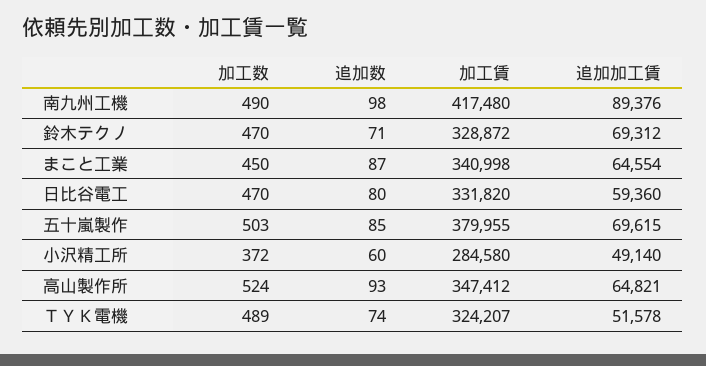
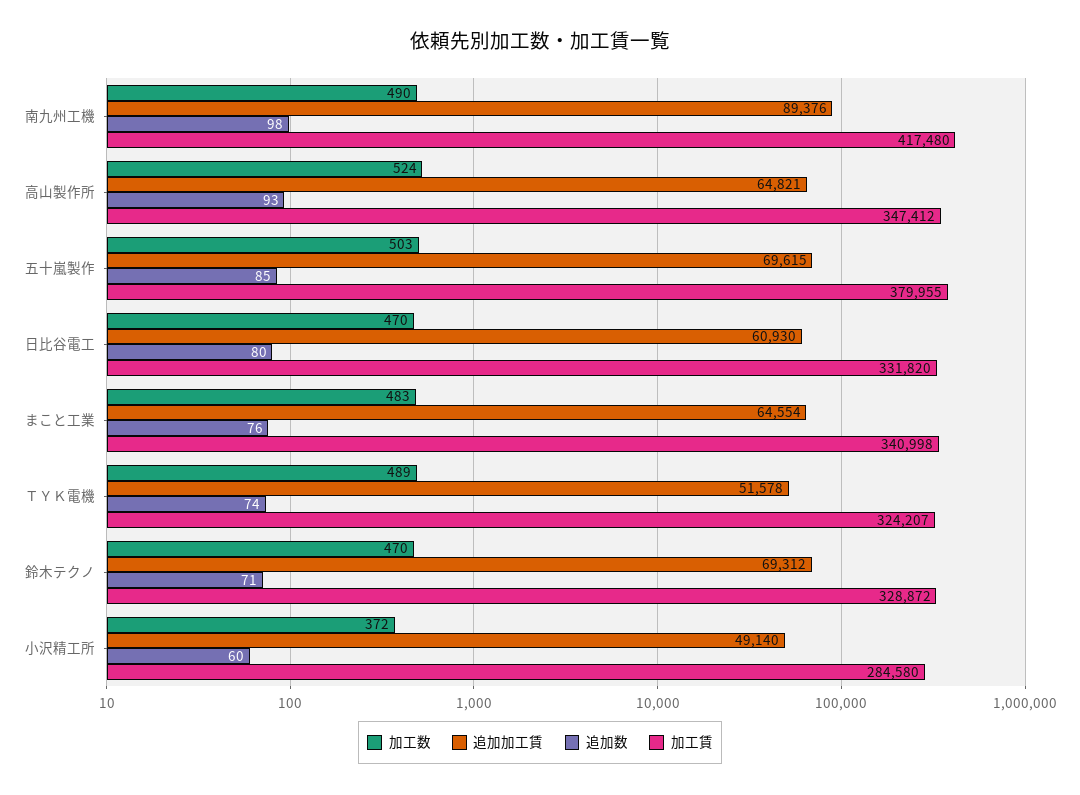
  {
    "加工数": {
      "南九州工機": 490,
      "鈴木テクノ": 470,
-     "まこと工業": 450,
+     "まこと工業": 483,
      "日比谷電工": 470,
      "五十嵐製作": 503,
      "小沢精工所": 372,
      "高山製作所": 524,
      "ＴＹＫ電機": 489
    },
    "追加数": {
      "南九州工機": 98,
      "鈴木テクノ": 71,
-     "まこと工業": 87,
+     "まこと工業": 76,
      "日比谷電工": 80,
      "五十嵐製作": 85,
      "小沢精工所": 60,
      "高山製作所": 93,
      "ＴＹＫ電機": 74
    },
    "加工賃": {
      "南九州工機": 417480,
      "鈴木テクノ": 328872,
      "まこと工業": 340998,
      "日比谷電工": 331820,
      "五十嵐製作": 379955,
      "小沢精工所": 284580,
      "高山製作所": 347412,
      "ＴＹＫ電機": 324207
    },
    "追加加工賃": {
      "南九州工機": 89376,
      "鈴木テクノ": 69312,
      "まこと工業": 64554,
-     "日比谷電工": 59360,
+     "日比谷電工": 60930,
      "五十嵐製作": 69615,
      "小沢精工所": 49140,
      "高山製作所": 64821,
      "ＴＹＫ電機": 51578
    }
  }

